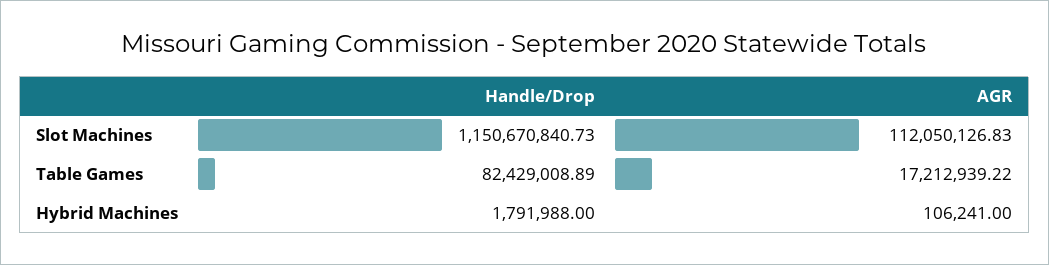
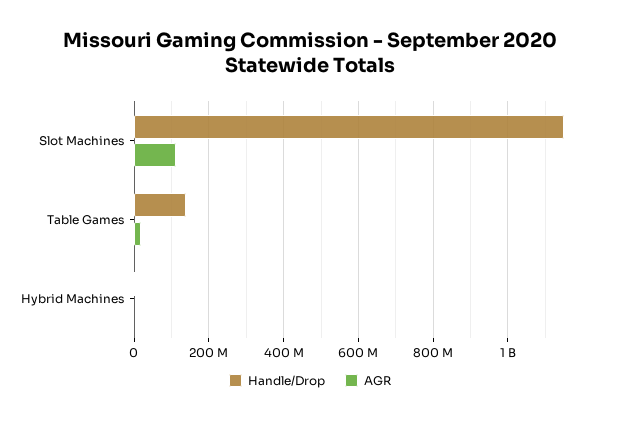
  {
    "Handle/Drop": {
      "Slot Machines": 1150670840.73,
-     "Table Games": 82429008.89,
+     "Table Games": 140000000,
      "Hybrid Machines": 1791988
    },
    "AGR": {
      "Slot Machines": 112050126.83,
      "Table Games": 17212939.22,
      "Hybrid Machines": 106241
    }
  }

